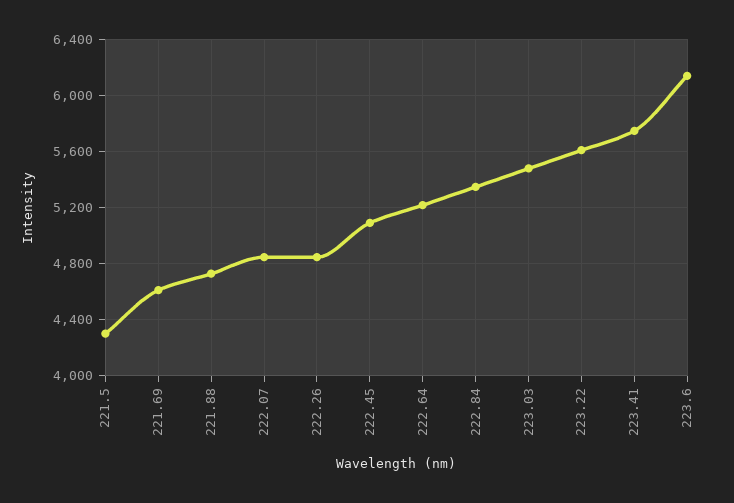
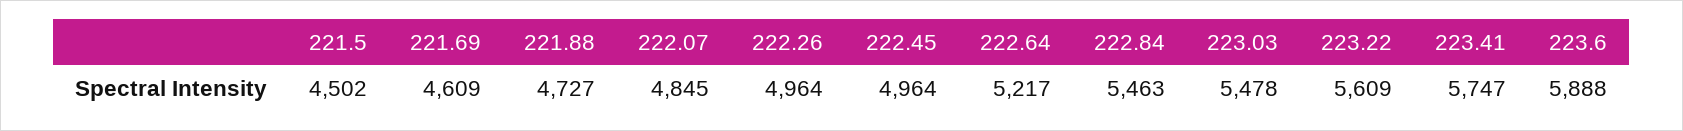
  {
-   "221.5": 4300,
+   "221.5": 4502,
    "221.69": 4609,
    "221.88": 4727,
    "222.07": 4845,
-   "222.26": 4850,
+   "222.26": 4964,
-   "222.45": 5100,
+   "222.45": 4964,
    "222.64": 5217,
-   "222.84": 5350,
+   "222.84": 5463,
    "223.03": 5478,
    "223.22": 5609,
    "223.41": 5747,
-   "223.6": 6150
+   "223.6": 5888
  }

